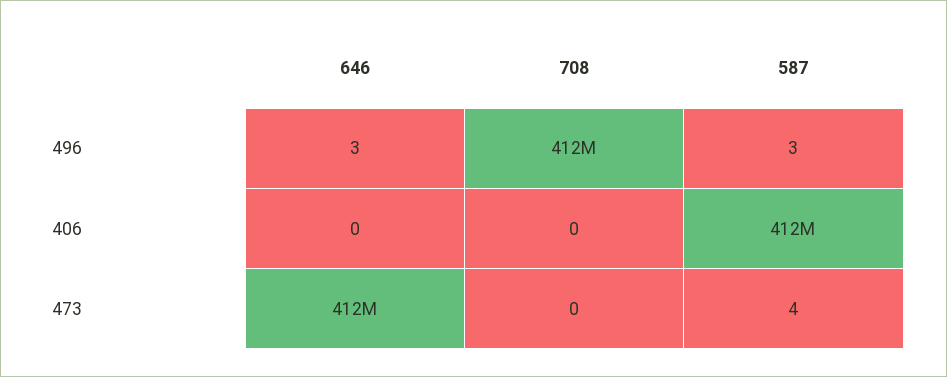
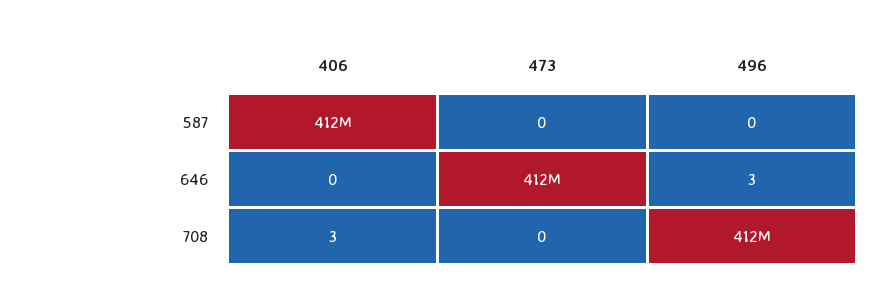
  {
    "646": {
      "496": 3,
      "406": 0,
      "473": 412000000
    },
    "708": {
      "496": 412000000,
-     "406": 0,
+     "406": 3,
      "473": 0
    },
    "587": {
-     "496": 3,
+     "496": 0,
      "406": 412000000,
-     "473": 4
+     "473": 0
    }
  }

